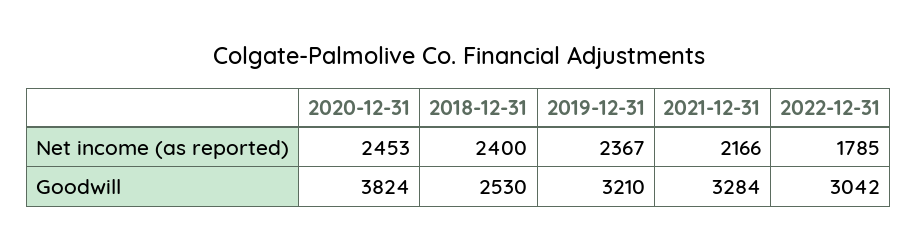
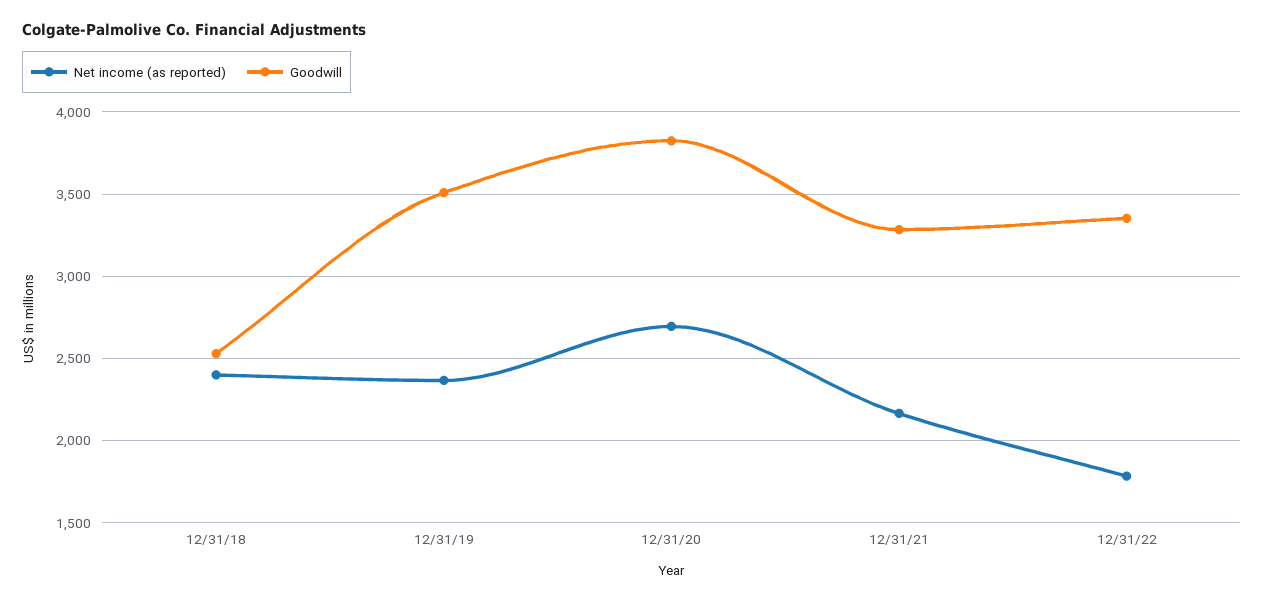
  {
    "Net income (as reported)": {
-     "2020-12-31": 2453,
+     "2020-12-31": 2700,
      "2018-12-31": 2400,
      "2019-12-31": 2367,
      "2021-12-31": 2166,
      "2022-12-31": 1785
    },
    "Goodwill": {
      "2020-12-31": 3824,
      "2018-12-31": 2530,
-     "2019-12-31": 3210,
+     "2019-12-31": 3500,
      "2021-12-31": 3284,
-     "2022-12-31": 3042
+     "2022-12-31": 3350
    }
  }

